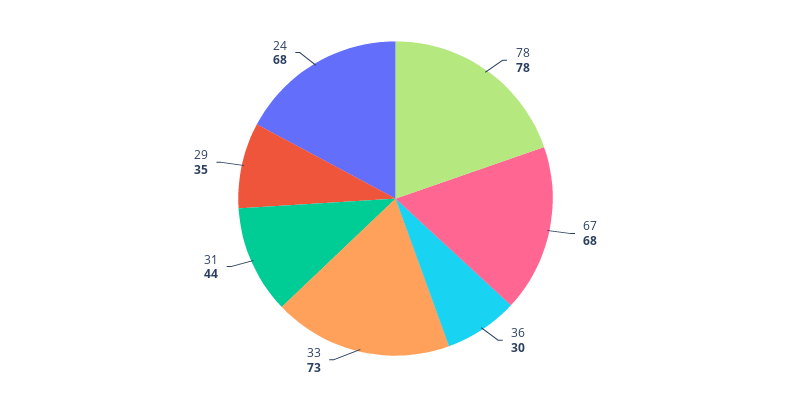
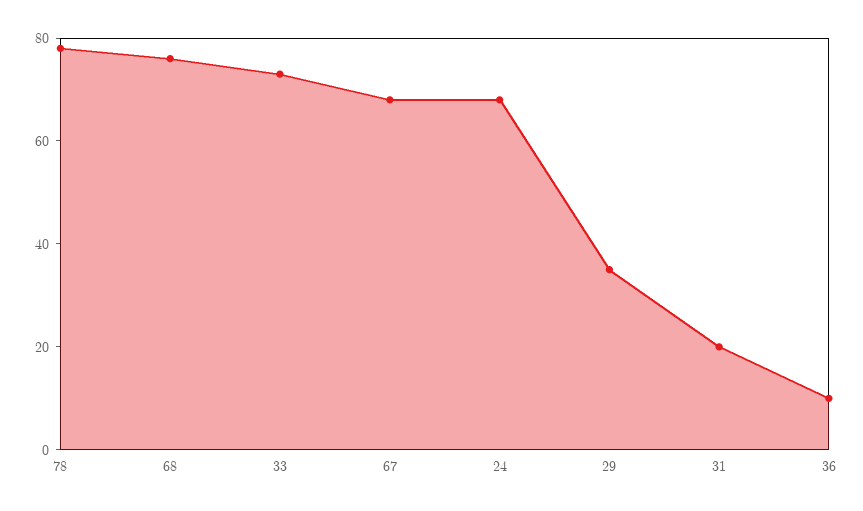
  {
    "78": 78,
    "67": 68,
-   "36": 30,
+   "36": 10,
    "33": 73,
-   "31": 44,
+   "31": 20,
    "29": 35,
-   "24": 68
+   "24": 68,
+   "68": 75
  }

